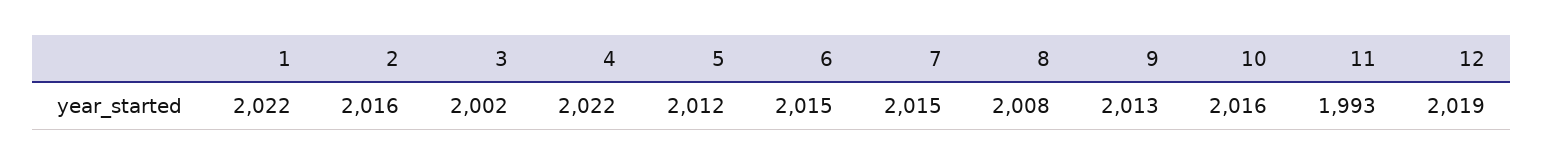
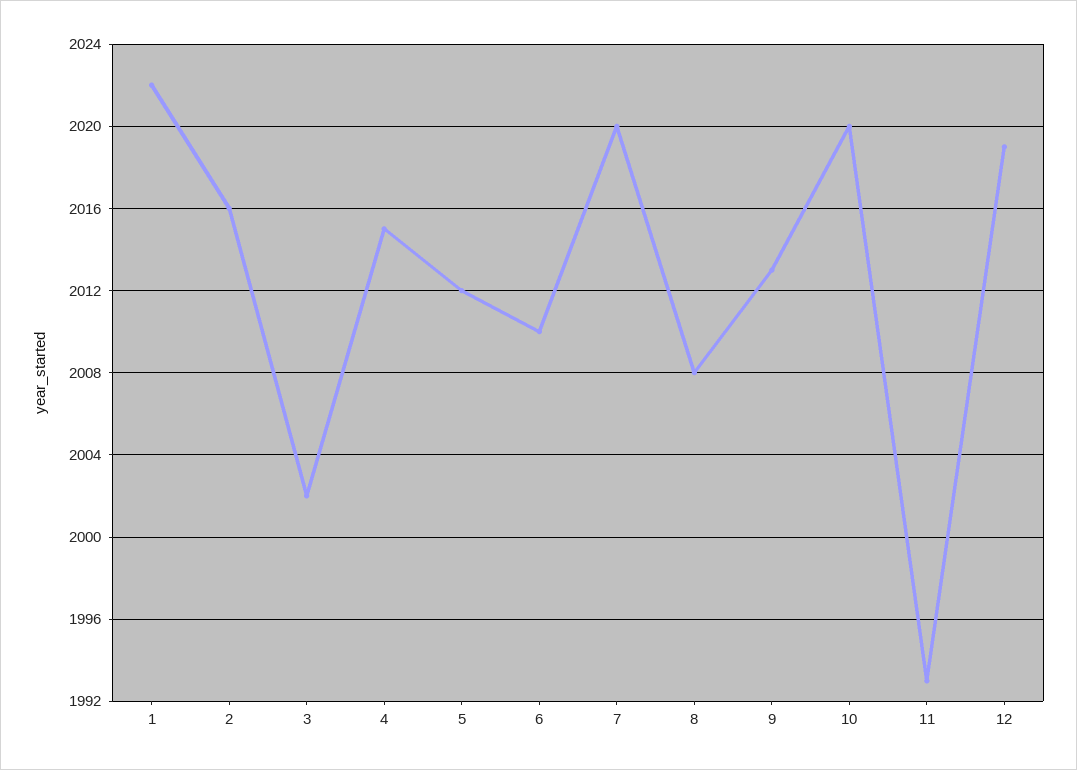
  {
    "1": 2022,
    "2": 2016,
    "3": 2002,
-   "4": 2022,
+   "4": 2015,
    "5": 2012,
-   "6": 2015,
+   "6": 2010,
-   "7": 2015,
+   "7": 2020,
    "8": 2008,
    "9": 2013,
-   "10": 2016,
+   "10": 2020,
    "11": 1993,
    "12": 2019
  }

